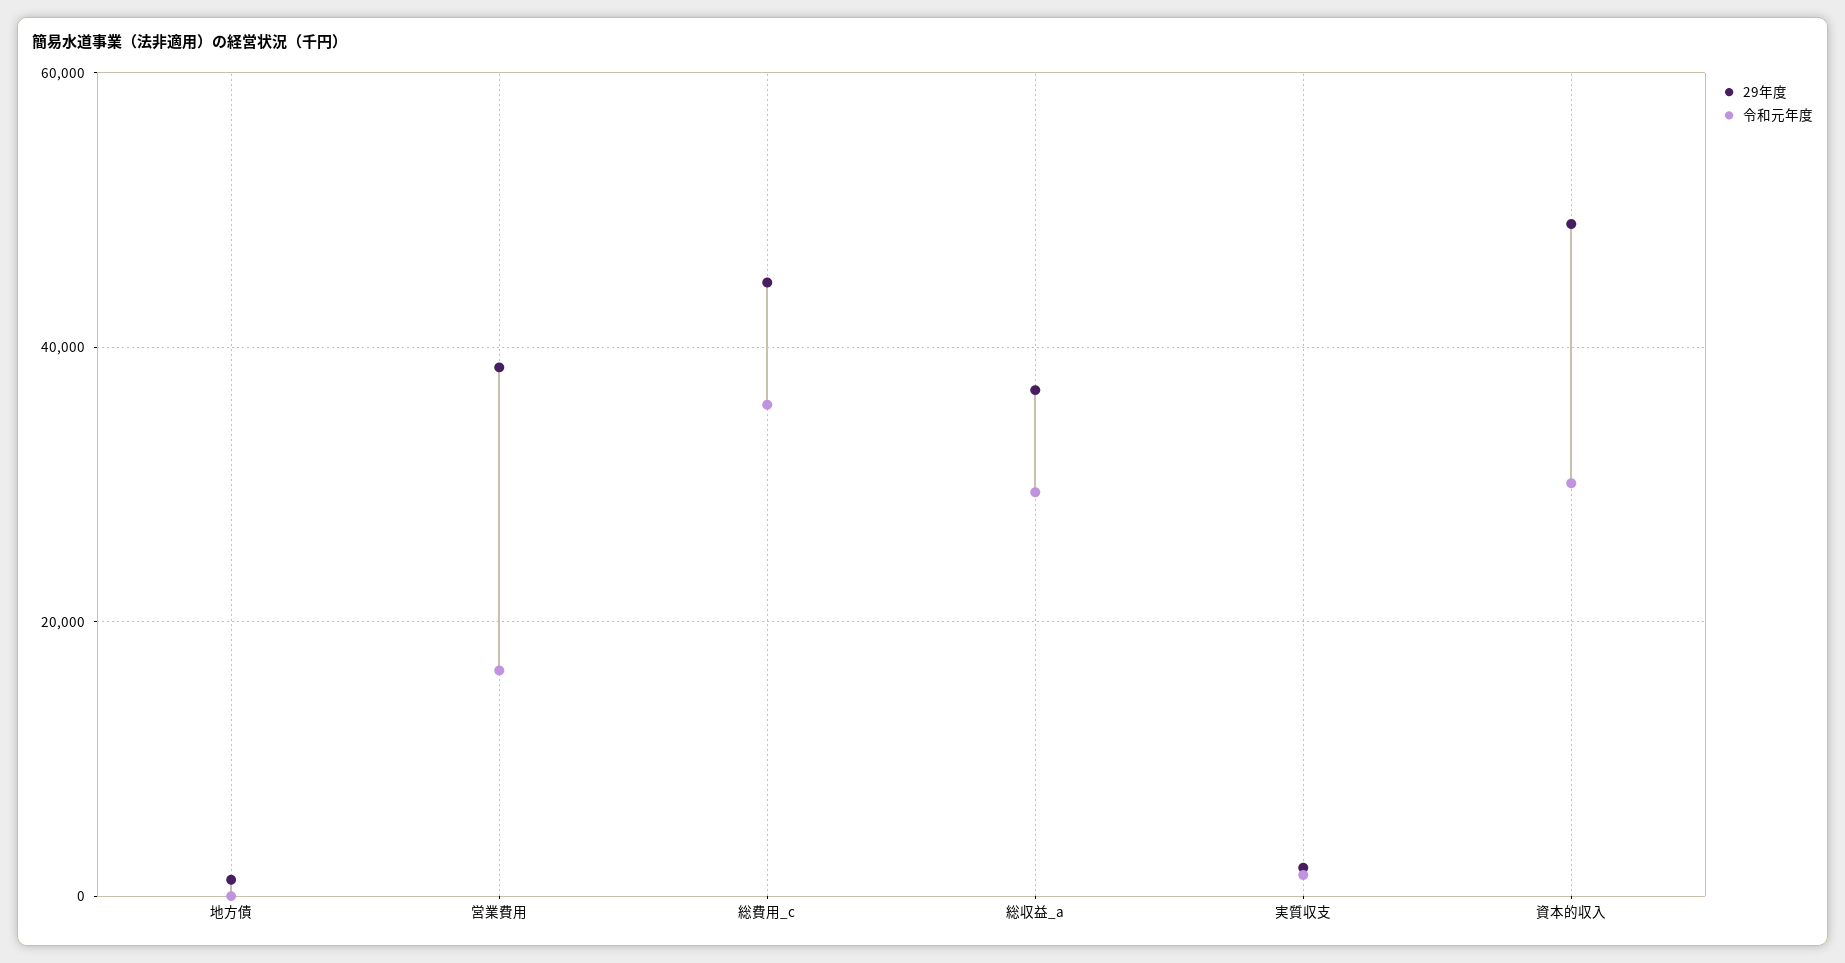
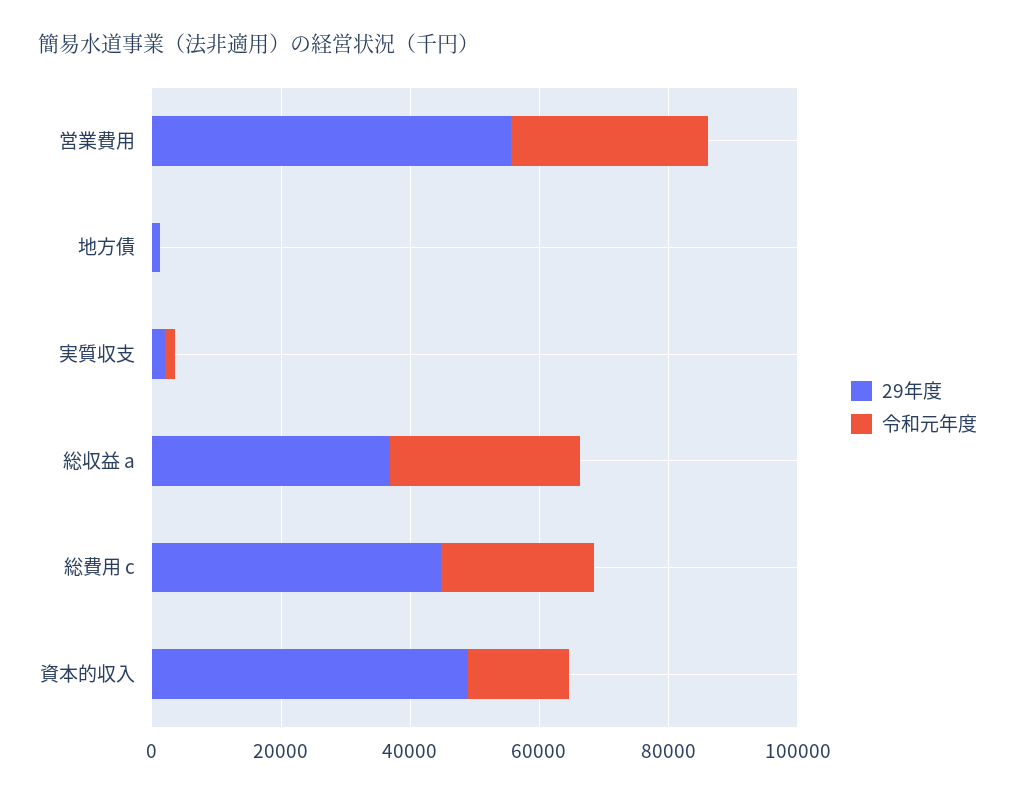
  {
    "29年度": {
      "地方債": 2000,
-     "営業費用": 38000,
+     "営業費用": 55000,
      "総費用_c": 44000,
      "総収益_a": 36000,
      "実質収支": 2000,
      "資本的収入": 48000
    },
    "令和元年度": {
      "地方債": 0,
-     "営業費用": 16000,
+     "営業費用": 30000,
-     "総費用_c": 36000,
+     "総費用_c": 25000,
      "総収益_a": 30000,
      "実質収支": 2000,
-     "資本的収入": 30000
+     "資本的収入": 15000
    }
  }

